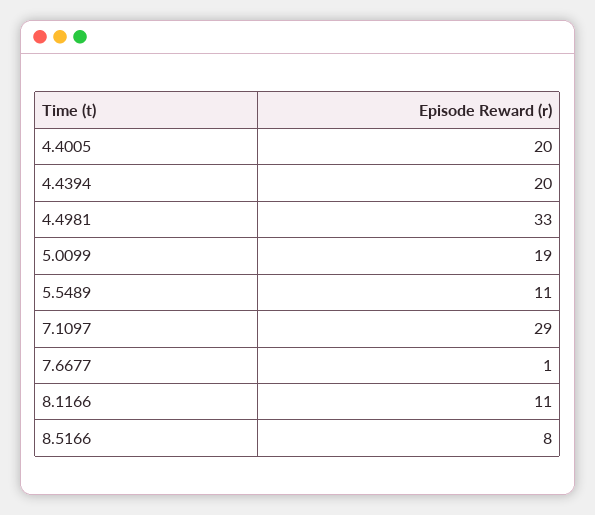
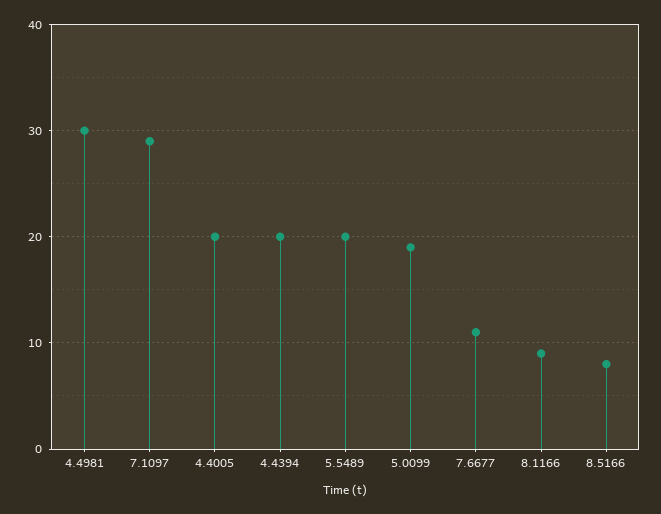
  {
    "4.4005": 20,
    "4.4394": 20,
-   "4.4981": 33,
+   "4.4981": 30,
    "5.0099": 19,
-   "5.5489": 11,
+   "5.5489": 20,
    "7.1097": 29,
-   "7.6677": 1,
+   "7.6677": 11,
-   "8.1166": 11,
+   "8.1166": 9,
    "8.5166": 8
  }

